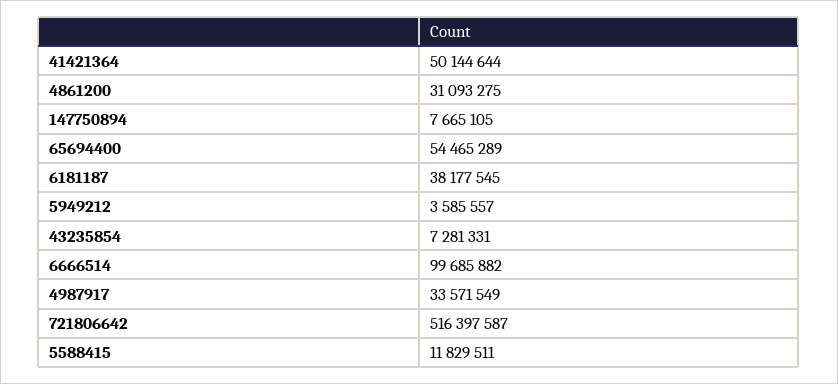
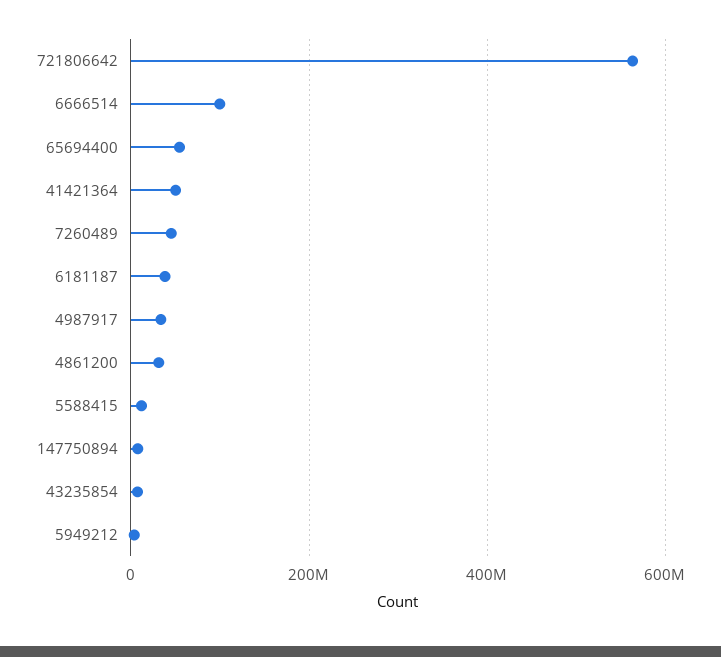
  {
    "41421364": 50144644,
    "4861200": 31093275,
    "147750894": 7665105,
    "65694400": 54465289,
    "6181187": 38177545,
    "5949212": 3585557,
    "43235854": 7281331,
    "6666514": 99685882,
    "4987917": 33571549,
-   "721806642": 516397587,
+   "721806642": 560000000,
-   "5588415": 11829511
+   "5588415": 11829511,
+   "7260489": 40000000
  }

